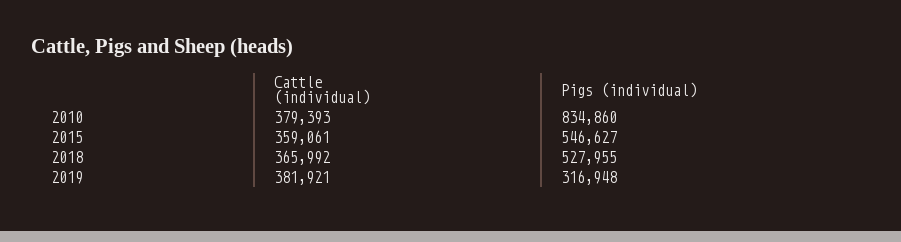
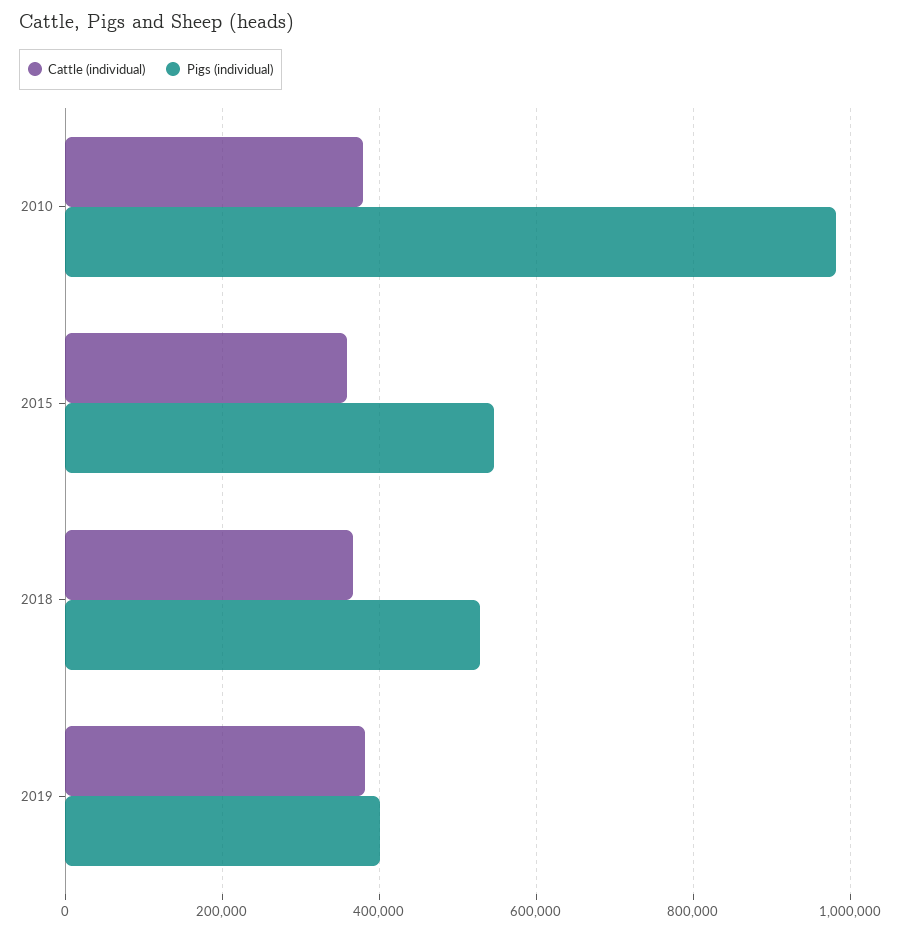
  {
    "Cattle (individual)": {
      "2010": 379393,
      "2015": 359061,
      "2018": 365992,
      "2019": 381921
    },
    "Pigs (individual)": {
-     "2010": 834860,
+     "2010": 980000,
      "2015": 546627,
      "2018": 527955,
-     "2019": 316948
+     "2019": 400000
    }
  }

